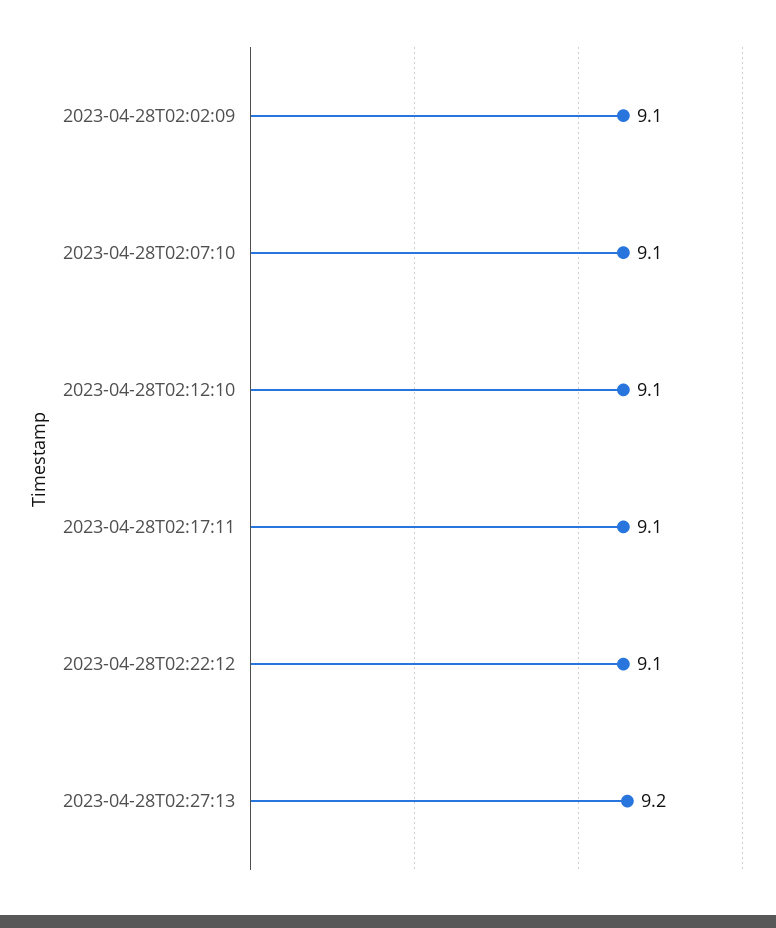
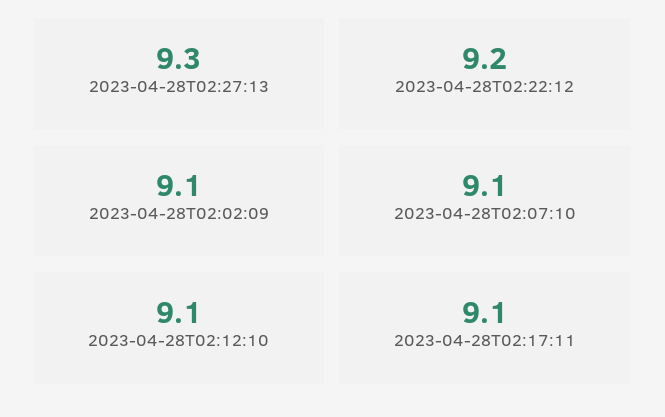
  {
    "2023-04-28T02:02:09": 9.1,
    "2023-04-28T02:07:10": 9.1,
    "2023-04-28T02:12:10": 9.1,
    "2023-04-28T02:17:11": 9.1,
-   "2023-04-28T02:22:12": 9.1,
+   "2023-04-28T02:22:12": 9.2,
-   "2023-04-28T02:27:13": 9.2
+   "2023-04-28T02:27:13": 9.3
  }

